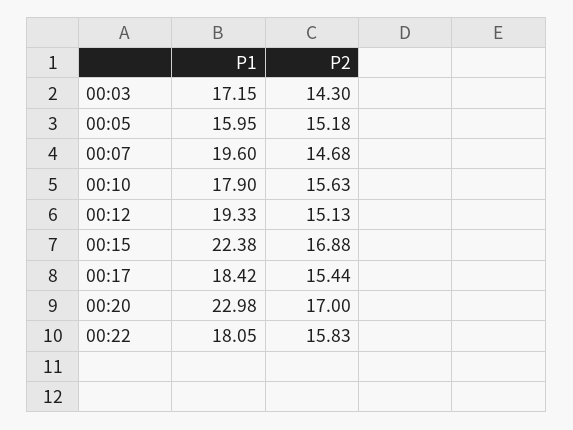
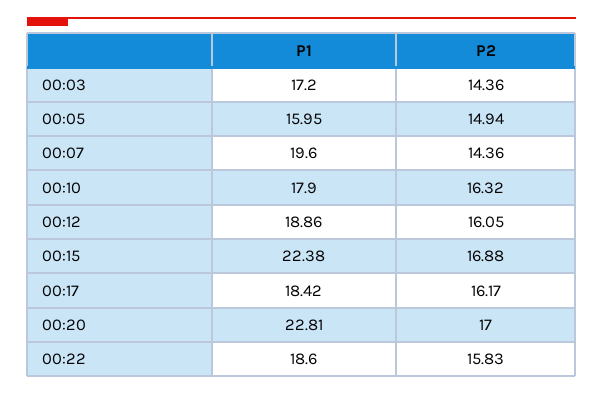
  {
    "P1": {
-     "00:03": 17.15,
+     "00:03": 17.2,
      "00:05": 15.95,
      "00:07": 19.6,
      "00:10": 17.9,
-     "00:12": 19.33,
+     "00:12": 18.86,
      "00:15": 22.38,
      "00:17": 18.42,
-     "00:20": 22.98,
+     "00:20": 22.81,
-     "00:22": 18.05
+     "00:22": 18.6
    },
    "P2": {
-     "00:03": 14.3,
+     "00:03": 14.36,
-     "00:05": 15.18,
+     "00:05": 14.94,
-     "00:07": 14.68,
+     "00:07": 14.36,
-     "00:10": 15.63,
+     "00:10": 16.32,
-     "00:12": 15.13,
+     "00:12": 16.05,
      "00:15": 16.88,
-     "00:17": 15.44,
+     "00:17": 16.17,
      "00:20": 17,
      "00:22": 15.83
    }
  }

